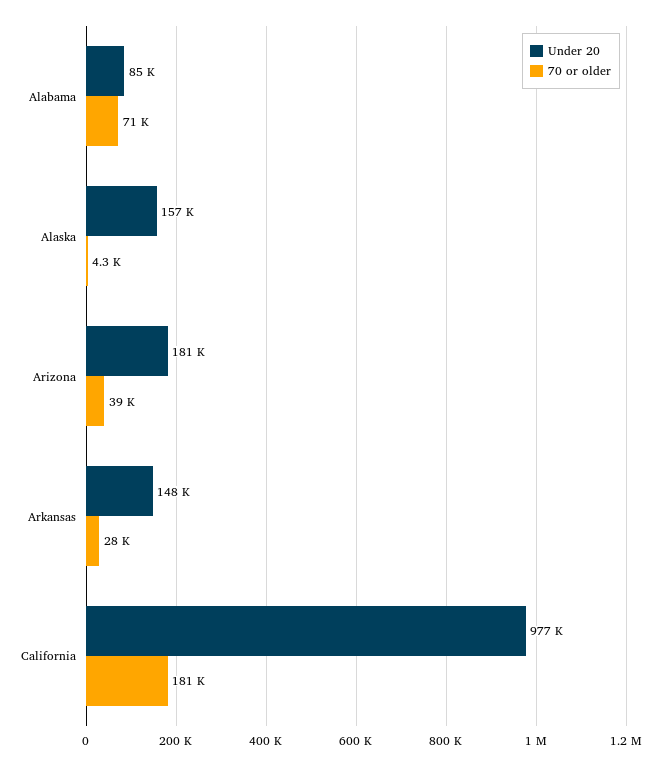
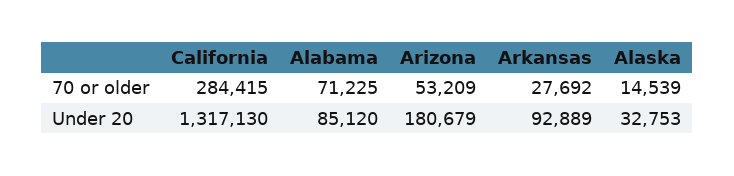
  {
    "Under 20": {
      "Alabama": 85120,
-     "Alaska": 157000,
+     "Alaska": 32753,
      "Arizona": 180679,
-     "Arkansas": 148000,
+     "Arkansas": 92889,
-     "California": 977000
+     "California": 1317130
    },
    "70 or older": {
      "Alabama": 71225,
-     "Alaska": 4300,
+     "Alaska": 14539,
-     "Arizona": 39000,
+     "Arizona": 53209,
      "Arkansas": 27692,
-     "California": 181000
+     "California": 284415
    }
  }

